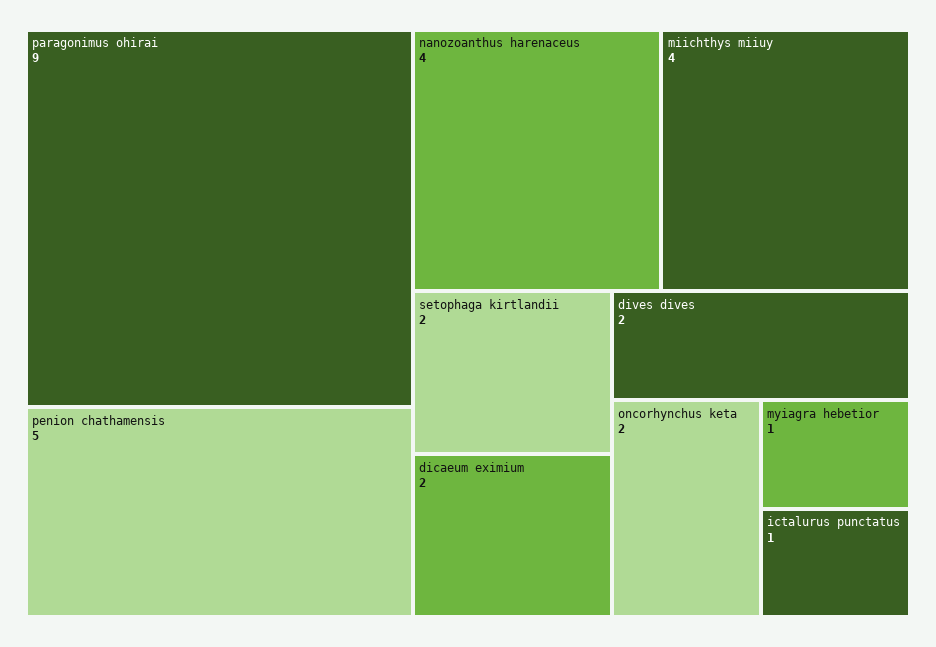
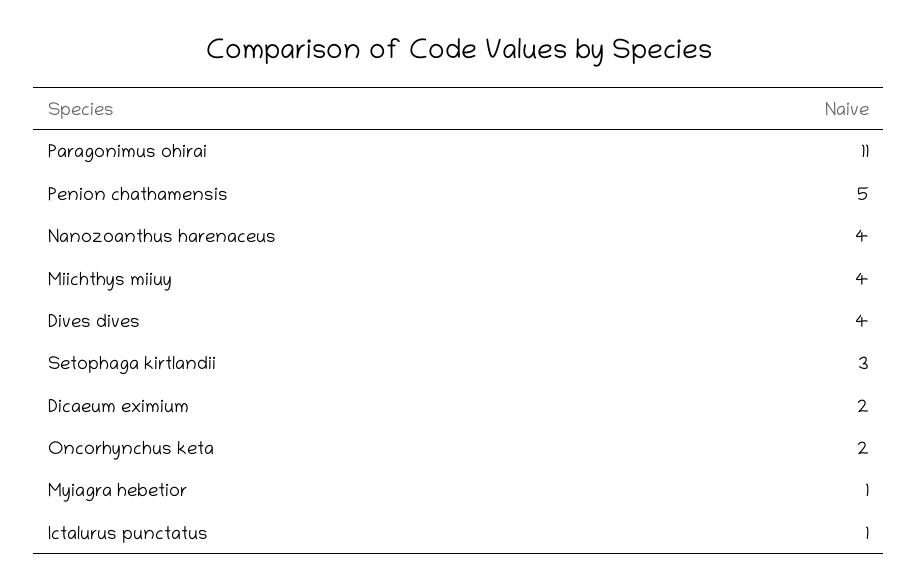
  {
-   "paragonimus ohirai": 9,
+   "paragonimus ohirai": 11,
    "penion chathamensis": 5,
    "nanozoanthus harenaceus": 4,
    "miichthys miiuy": 4,
-   "setophaga kirtlandii": 2,
+   "setophaga kirtlandii": 3,
    "dicaeum eximium": 2,
-   "dives dives": 2,
+   "dives dives": 4,
    "oncorhynchus keta": 2,
    "myiagra hebetior": 1,
    "ictalurus punctatus": 1
  }

